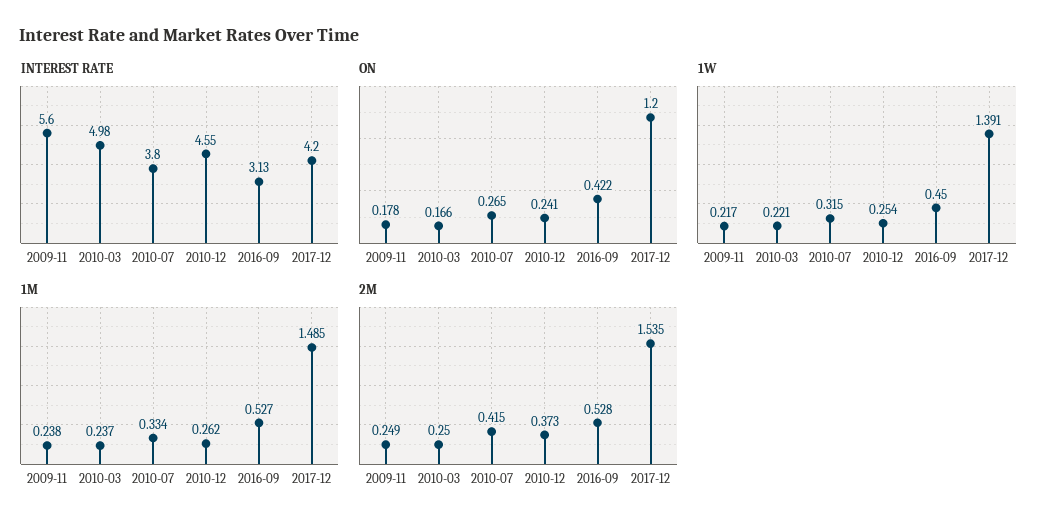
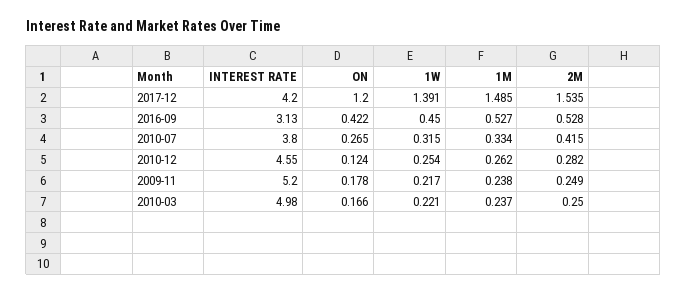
  {
    "INTEREST RATE": {
-     "2009-11": 5.6,
+     "2009-11": 5.2,
      "2010-03": 4.98,
      "2010-07": 3.8,
      "2010-12": 4.55,
      "2016-09": 3.13,
      "2017-12": 4.2
    },
    "ON": {
      "2009-11": 0.178,
      "2010-03": 0.166,
      "2010-07": 0.265,
-     "2010-12": 0.241,
+     "2010-12": 0.124,
      "2016-09": 0.422,
      "2017-12": 1.2
    },
    "1W": {
      "2009-11": 0.217,
      "2010-03": 0.221,
      "2010-07": 0.315,
      "2010-12": 0.254,
      "2016-09": 0.45,
      "2017-12": 1.391
    },
    "1M": {
      "2009-11": 0.238,
      "2010-03": 0.237,
      "2010-07": 0.334,
      "2010-12": 0.262,
      "2016-09": 0.527,
      "2017-12": 1.485
    },
    "2M": {
      "2009-11": 0.249,
      "2010-03": 0.25,
      "2010-07": 0.415,
-     "2010-12": 0.373,
+     "2010-12": 0.282,
      "2016-09": 0.528,
      "2017-12": 1.535
    }
  }

